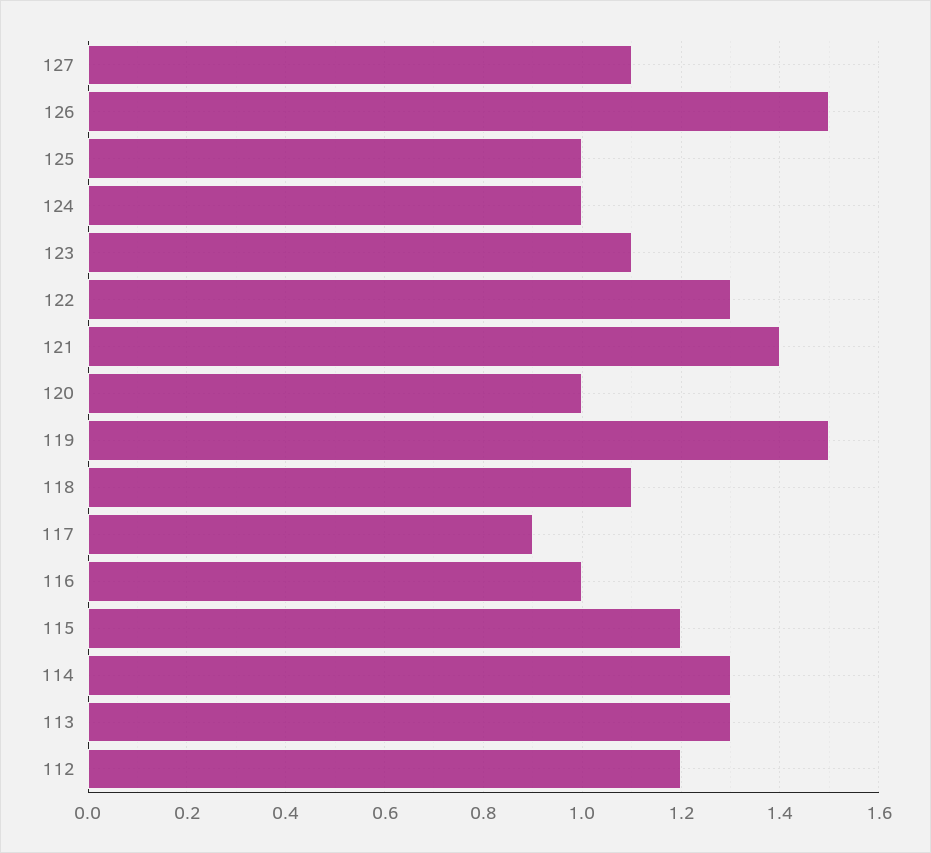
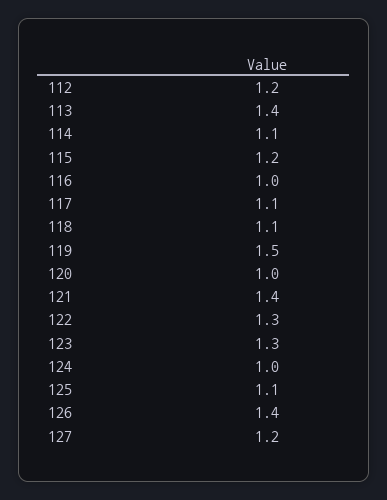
  {
-   "127": 1.1,
+   "127": 1.2,
-   "126": 1.5,
+   "126": 1.4,
-   "125": 1,
+   "125": 1.1,
    "124": 1,
-   "123": 1.1,
+   "123": 1.3,
    "122": 1.3,
    "121": 1.4,
    "120": 1,
    "119": 1.5,
    "118": 1.1,
-   "117": 0.9,
+   "117": 1.1,
    "116": 1,
    "115": 1.2,
-   "114": 1.3,
+   "114": 1.1,
-   "113": 1.3,
+   "113": 1.4,
    "112": 1.2
  }

